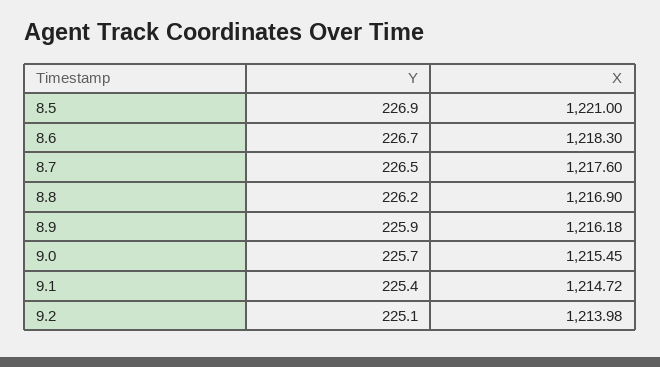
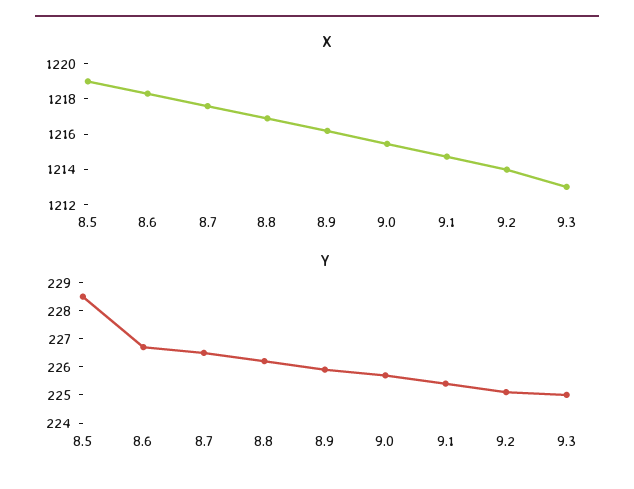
  {
    "Y": {
-     "8.5": 226.9,
+     "8.5": 228.5,
      "8.6": 226.7,
      "8.7": 226.5,
      "8.8": 226.2,
      "8.9": 225.9,
      "9.0": 225.7,
      "9.1": 225.4,
-     "9.2": 225.1
+     "9.2": 225.1,
+     "9.3": 225
    },
    "X": {
-     "8.5": 1221,
+     "8.5": 1219,
      "8.6": 1218.3,
      "8.7": 1217.6,
      "8.8": 1216.9,
      "8.9": 1216.18,
      "9.0": 1215.45,
      "9.1": 1214.72,
-     "9.2": 1213.98
+     "9.2": 1213.98,
+     "9.3": 1213
    }
  }

